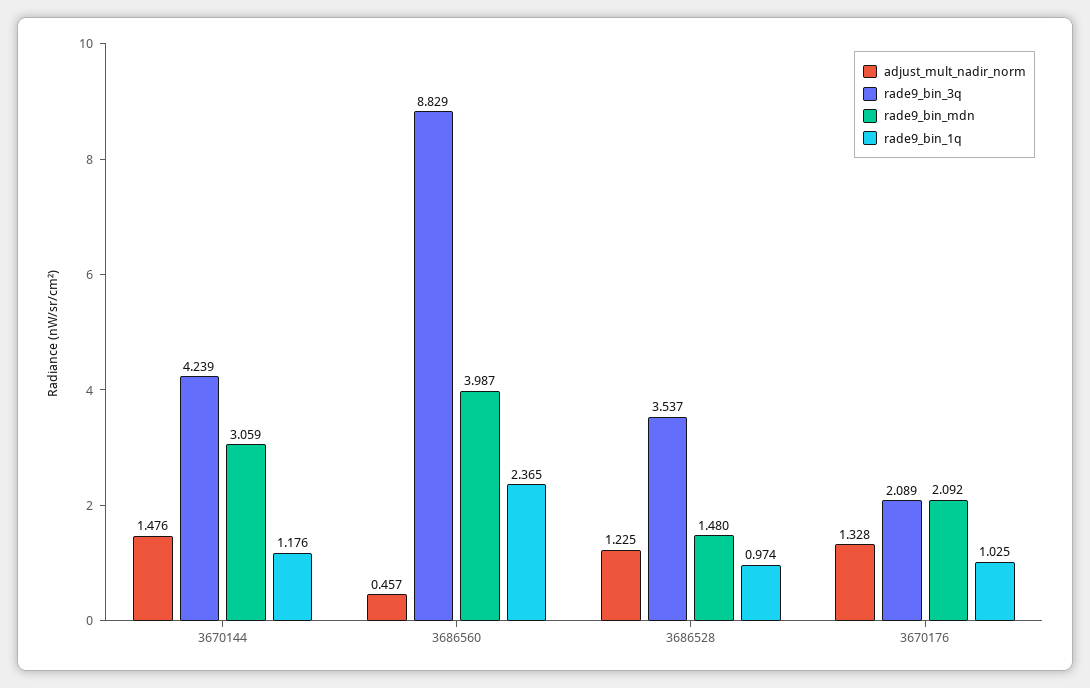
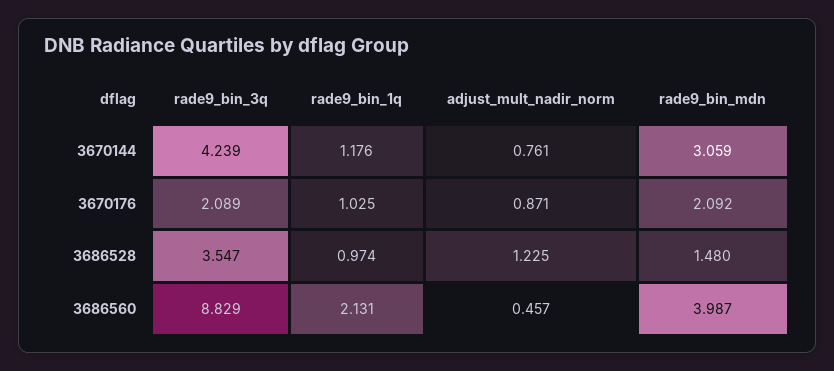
  {
    "adjust_mult_nadir_norm": {
-     "3670144": 1.476,
+     "3670144": 0.761,
      "3686560": 0.457,
      "3686528": 1.225,
-     "3670176": 1.328
+     "3670176": 0.871
    },
    "rade9_bin_3q": {
      "3670144": 4.239,
      "3686560": 8.829,
-     "3686528": 3.537,
+     "3686528": 3.547,
      "3670176": 2.089
    },
    "rade9_bin_mdn": {
      "3670144": 3.059,
      "3686560": 3.987,
      "3686528": 1.48,
      "3670176": 2.092
    },
    "rade9_bin_1q": {
      "3670144": 1.176,
-     "3686560": 2.365,
+     "3686560": 2.131,
      "3686528": 0.974,
      "3670176": 1.025
    }
  }

